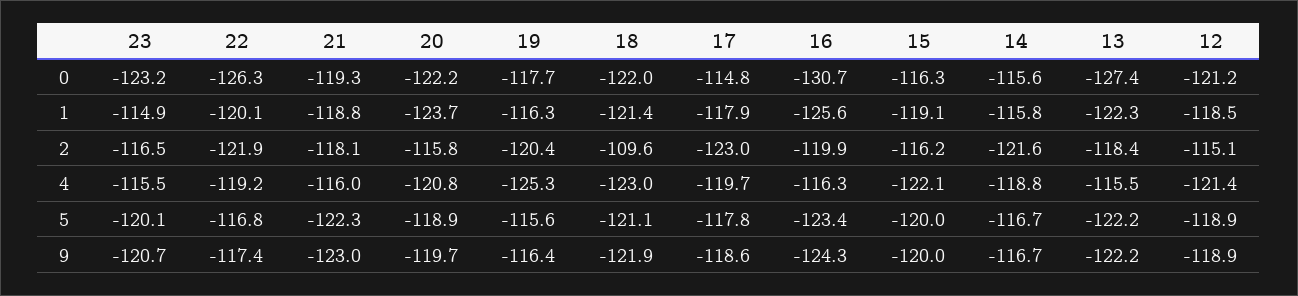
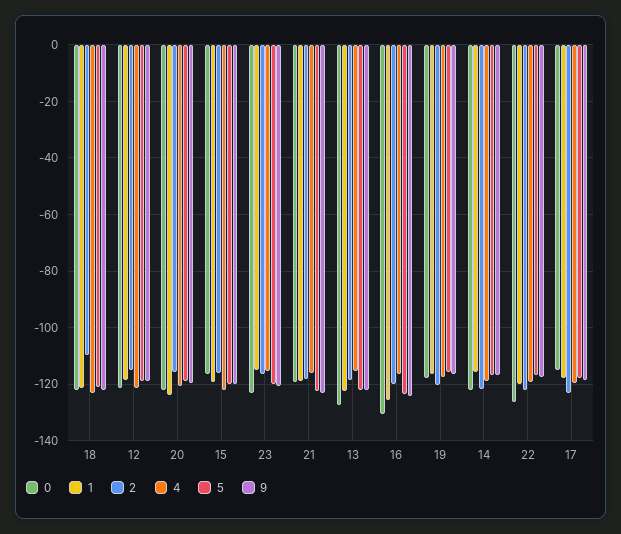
  {
    "0": {
      "23": -123.2,
      "22": -126.3,
      "21": -119.3,
      "20": -122.2,
      "19": -117.7,
      "18": -122,
      "17": -114.8,
      "16": -130.7,
      "15": -116.3,
-     "14": -115.6,
+     "14": -122.5,
      "13": -127.4,
      "12": -121.2
    },
    "1": {
      "23": -114.9,
      "22": -120.1,
      "21": -118.8,
      "20": -123.7,
      "19": -116.3,
      "18": -121.4,
      "17": -117.9,
      "16": -125.6,
      "15": -119.1,
      "14": -115.8,
      "13": -122.3,
      "12": -118.5
    },
    "2": {
      "23": -116.5,
      "22": -121.9,
      "21": -118.1,
      "20": -115.8,
      "19": -120.4,
      "18": -109.6,
      "17": -123,
      "16": -119.9,
      "15": -116.2,
      "14": -121.6,
      "13": -118.4,
      "12": -115.1
    },
    "4": {
      "23": -115.5,
      "22": -119.2,
      "21": -116,
      "20": -120.8,
-     "19": -125.3,
+     "19": -117.5,
      "18": -123,
      "17": -119.7,
      "16": -116.3,
      "15": -122.1,
      "14": -118.8,
      "13": -115.5,
      "12": -121.4
    },
    "5": {
      "23": -120.1,
      "22": -116.8,
      "21": -122.3,
      "20": -118.9,
      "19": -115.6,
      "18": -121.1,
      "17": -117.8,
      "16": -123.4,
      "15": -120,
      "14": -116.7,
      "13": -122.2,
      "12": -118.9
    },
    "9": {
      "23": -120.7,
      "22": -117.4,
      "21": -123,
      "20": -119.7,
      "19": -116.4,
      "18": -121.9,
      "17": -118.6,
      "16": -124.3,
      "15": -120,
      "14": -116.7,
      "13": -122.2,
      "12": -118.9
    }
  }

